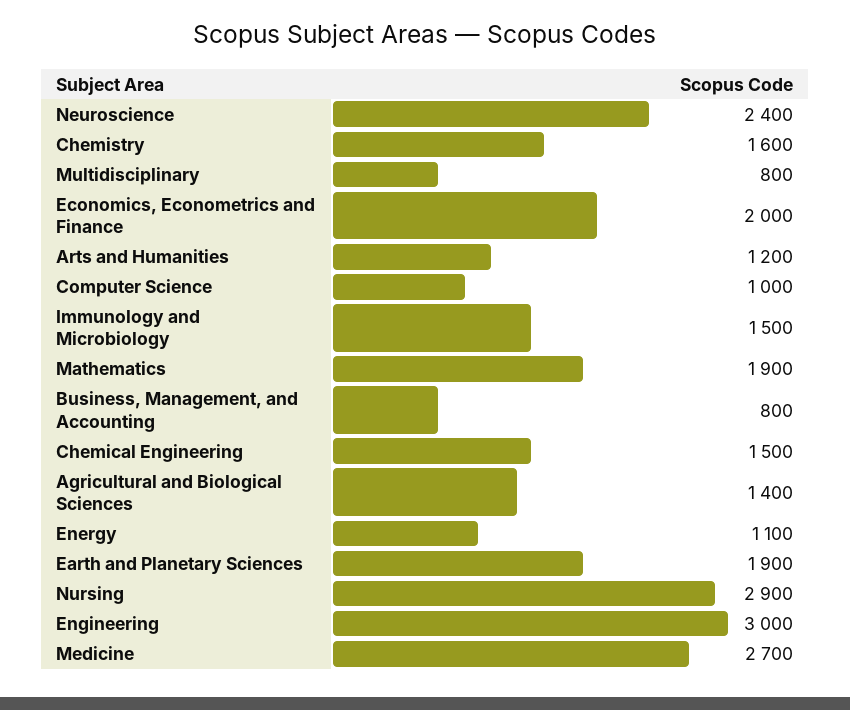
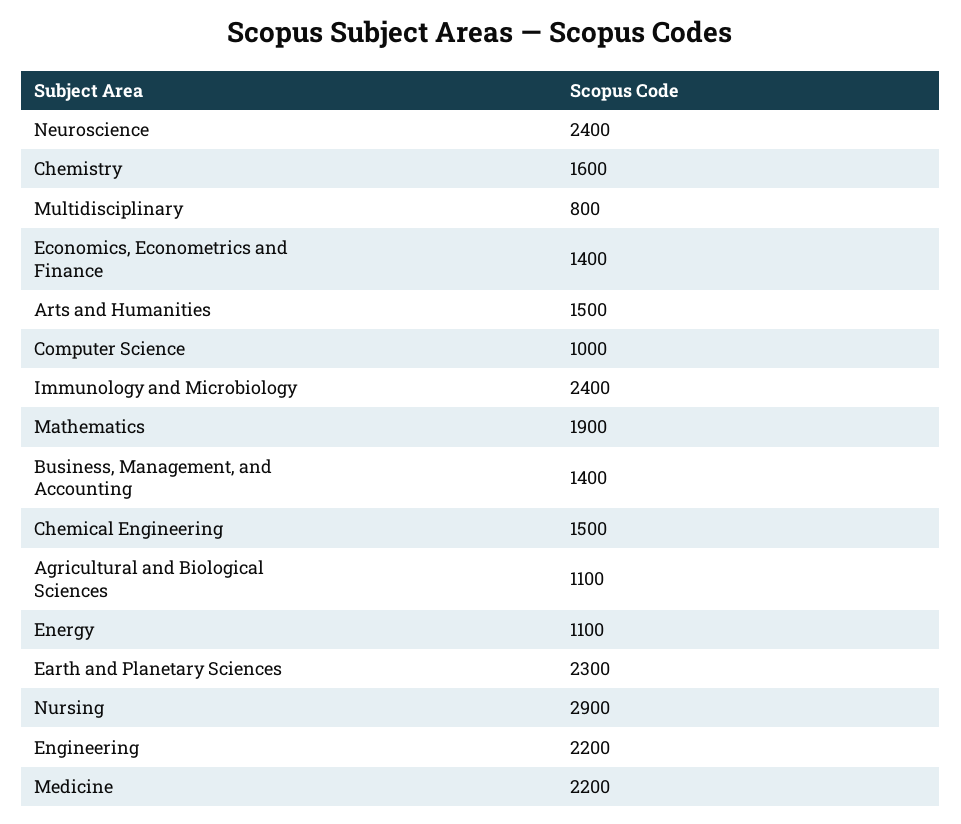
  {
    "Neuroscience": 2400,
    "Chemistry": 1600,
    "Multidisciplinary": 800,
-   "Economics, Econometrics and Finance": 2000,
+   "Economics, Econometrics and Finance": 1400,
-   "Arts and Humanities": 1200,
+   "Arts and Humanities": 1500,
    "Computer Science": 1000,
-   "Immunology and Microbiology": 1500,
+   "Immunology and Microbiology": 2400,
    "Mathematics": 1900,
-   "Business, Management, and Accounting": 800,
+   "Business, Management, and Accounting": 1400,
    "Chemical Engineering": 1500,
-   "Agricultural and Biological Sciences": 1400,
+   "Agricultural and Biological Sciences": 1100,
    "Energy": 1100,
-   "Earth and Planetary Sciences": 1900,
+   "Earth and Planetary Sciences": 2300,
    "Nursing": 2900,
-   "Engineering": 3000,
+   "Engineering": 2200,
-   "Medicine": 2700
+   "Medicine": 2200
  }

